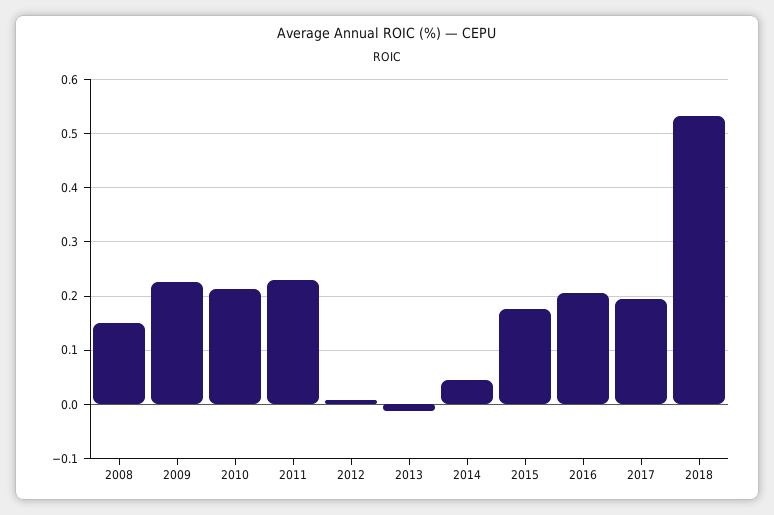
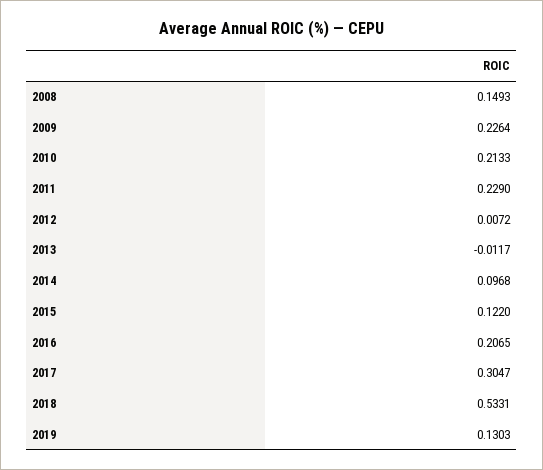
  {
    "2008": 0.1493,
    "2009": 0.2264,
    "2010": 0.2133,
    "2011": 0.229,
    "2012": 0.0072,
    "2013": -0.0117,
-   "2014": 0.04,
+   "2014": 0.0968,
-   "2015": 0.18,
+   "2015": 0.122,
    "2016": 0.2065,
-   "2017": 0.2,
+   "2017": 0.3047,
-   "2018": 0.5331
+   "2018": 0.5331,
+   "2019": 0.1303
  }

